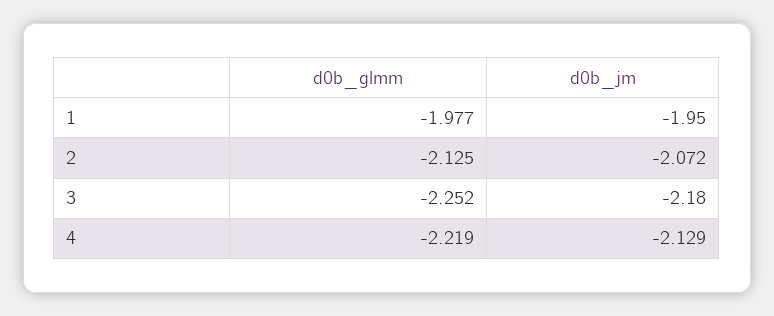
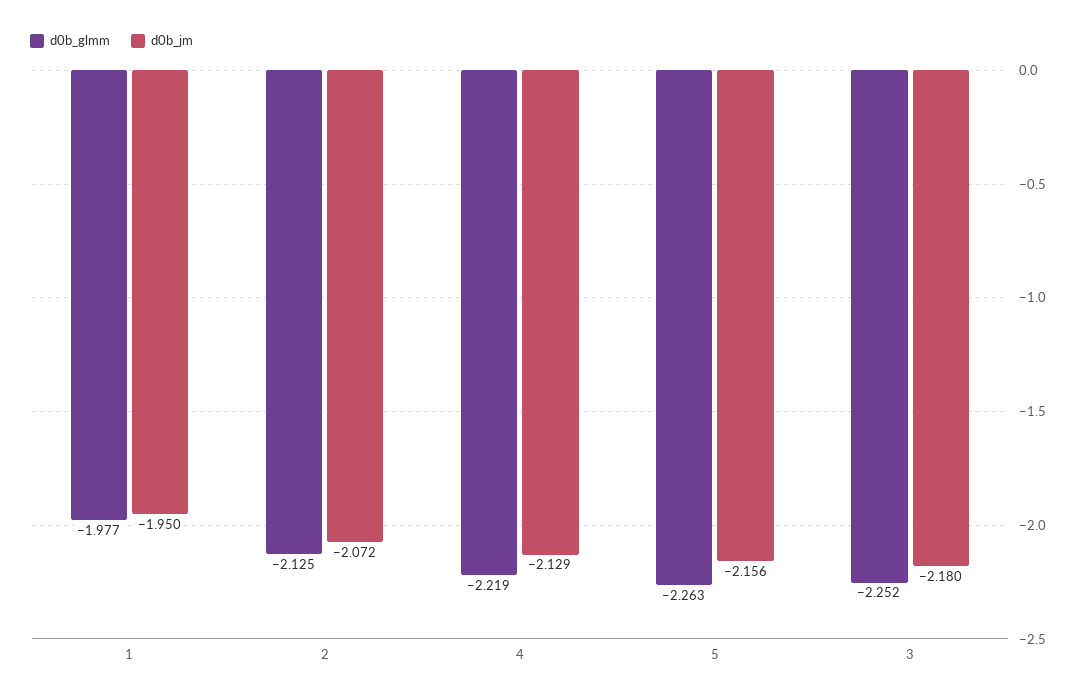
  {
    "d0b_glmm": {
      "1": -1.977,
      "2": -2.125,
      "3": -2.252,
-     "4": -2.219
+     "4": -2.219,
+     "5": -2.263
    },
    "d0b_jm": {
      "1": -1.95,
      "2": -2.072,
      "3": -2.18,
-     "4": -2.129
+     "4": -2.129,
+     "5": -2.156
    }
  }

